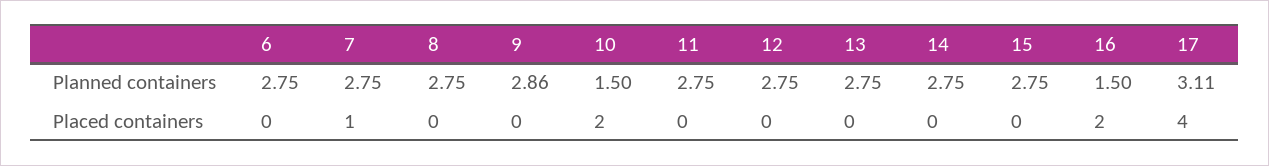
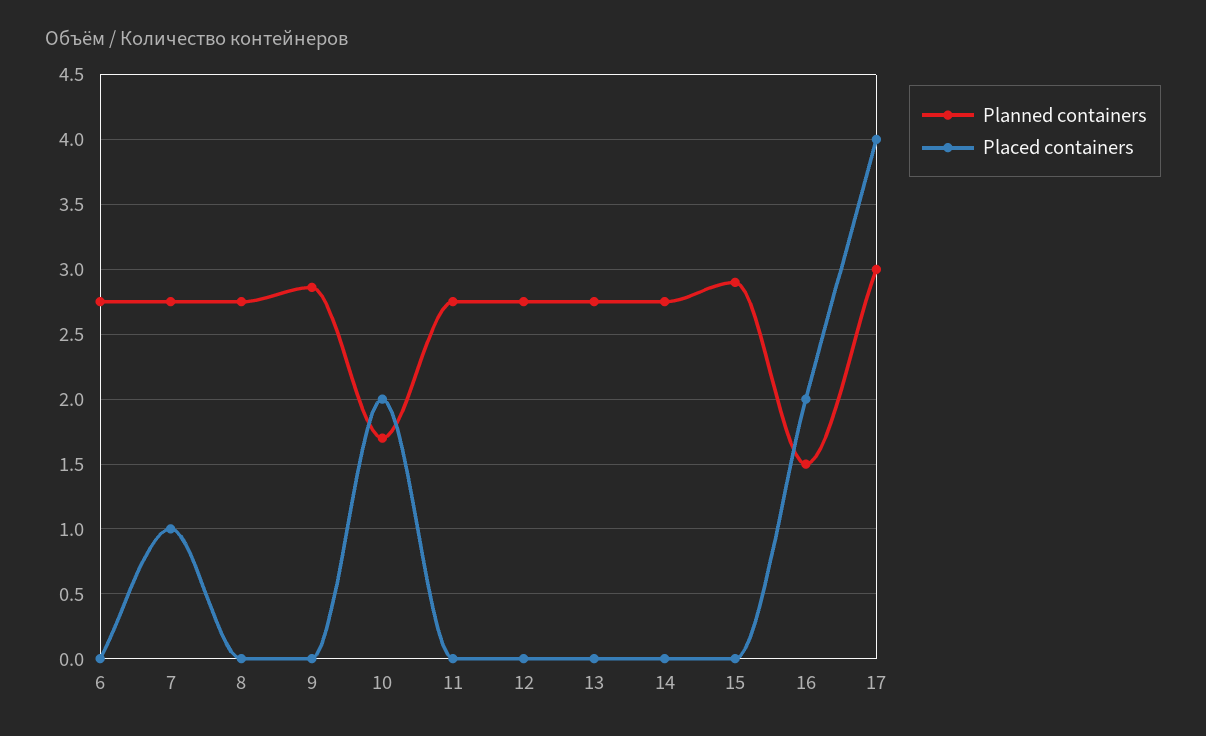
  {
    "Planned containers": {
      "6": 2.75,
      "7": 2.75,
      "8": 2.75,
      "9": 2.86,
-     "10": 1.5,
+     "10": 1.7,
      "11": 2.75,
      "12": 2.75,
      "13": 2.75,
      "14": 2.75,
-     "15": 2.75,
+     "15": 2.9,
      "16": 1.5,
-     "17": 3.11
+     "17": 3
    },
    "Placed containers": {
      "6": 0,
      "7": 1,
      "8": 0,
      "9": 0,
      "10": 2,
      "11": 0,
      "12": 0,
      "13": 0,
      "14": 0,
      "15": 0,
      "16": 2,
      "17": 4
    }
  }

